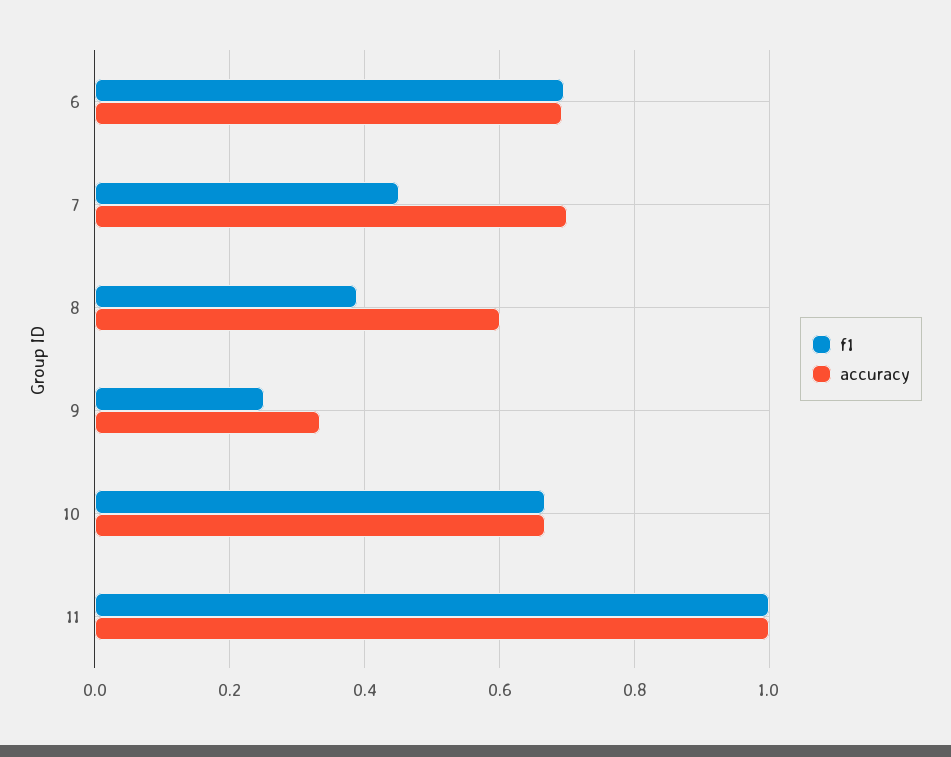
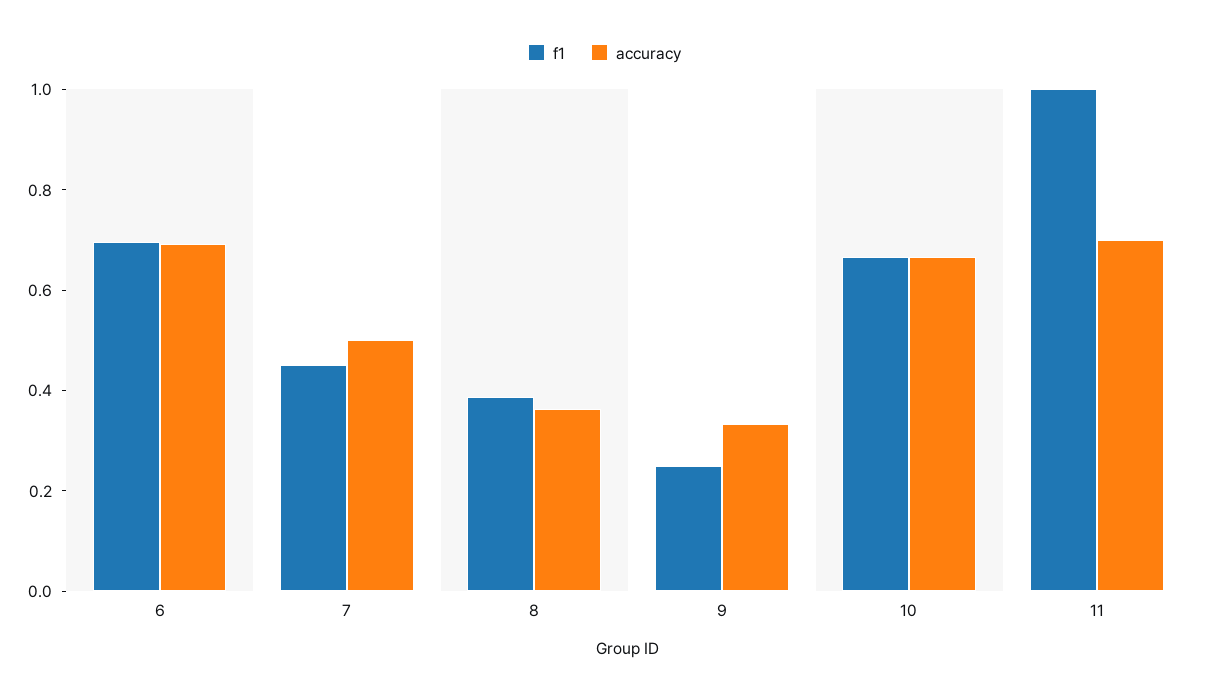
  {
    "f1": {
      "6": 0.7,
      "7": 0.46,
      "8": 0.38,
      "9": 0.26,
      "10": 0.66,
      "11": 1
    },
    "accuracy": {
      "6": 0.7,
-     "7": 0.7,
+     "7": 0.5,
-     "8": 0.6,
+     "8": 0.35,
      "9": 0.34,
      "10": 0.66,
-     "11": 1
+     "11": 0.7
    }
  }

